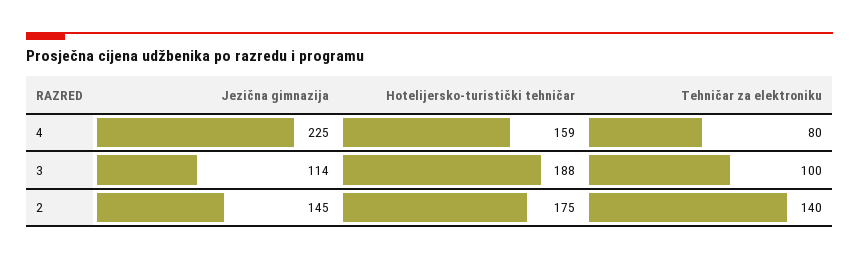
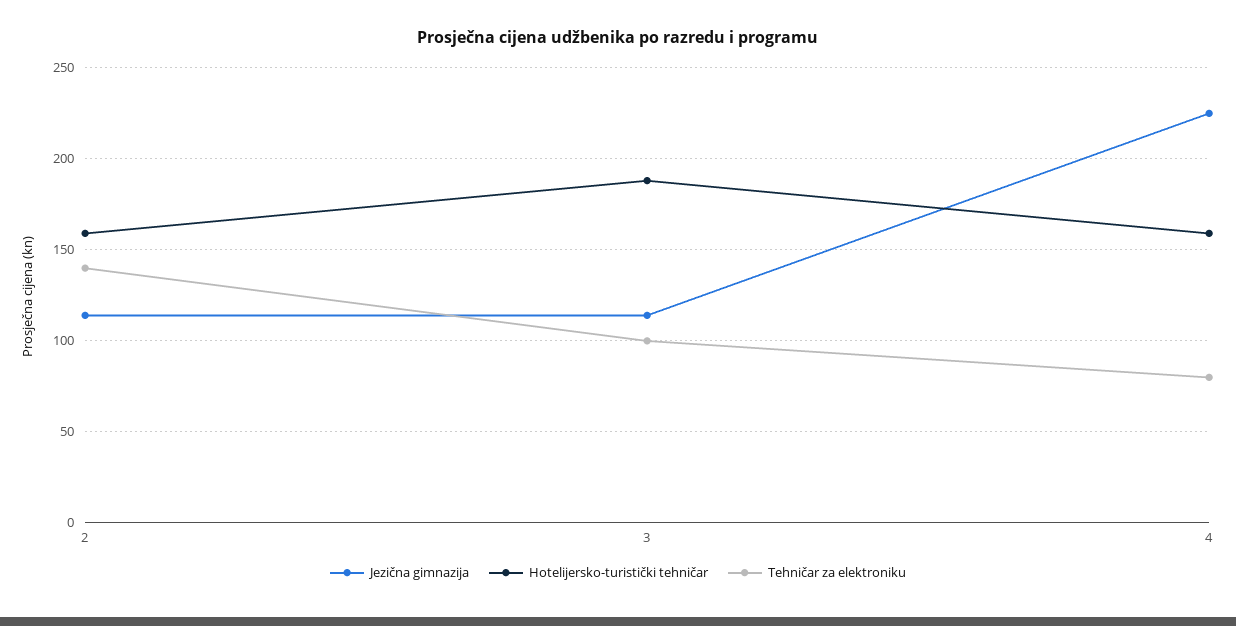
  {
    "Jezična gimnazija": {
      "4": 225,
      "3": 114,
-     "2": 145
+     "2": 115
    },
    "Hotelijersko-turistički tehničar": {
      "4": 159,
      "3": 188,
-     "2": 175
+     "2": 160
    },
    "Tehničar za elektroniku": {
      "4": 80,
      "3": 100,
      "2": 140
    }
  }

